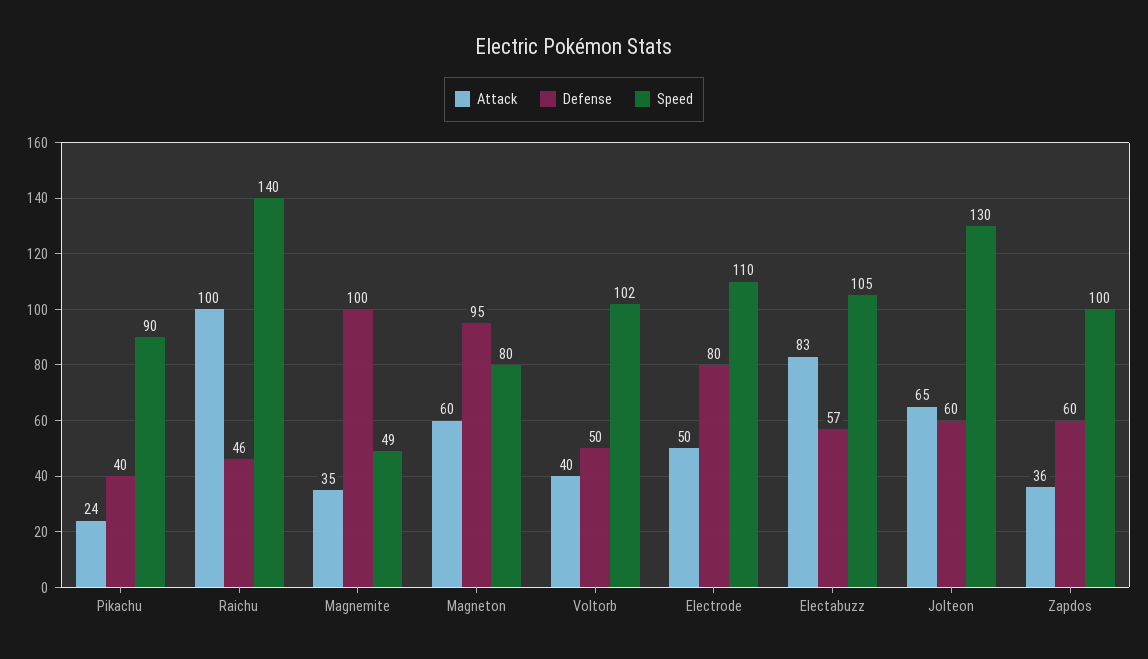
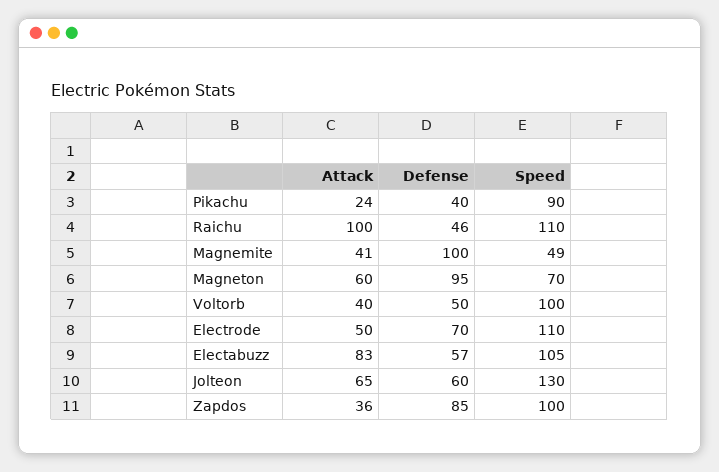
  {
    "Attack": {
      "Pikachu": 24,
      "Raichu": 100,
-     "Magnemite": 35,
+     "Magnemite": 41,
      "Magneton": 60,
      "Voltorb": 40,
      "Electrode": 50,
      "Electabuzz": 83,
      "Jolteon": 65,
      "Zapdos": 36
    },
    "Defense": {
      "Pikachu": 40,
      "Raichu": 46,
      "Magnemite": 100,
      "Magneton": 95,
      "Voltorb": 50,
-     "Electrode": 80,
+     "Electrode": 70,
      "Electabuzz": 57,
      "Jolteon": 60,
-     "Zapdos": 60
+     "Zapdos": 85
    },
    "Speed": {
      "Pikachu": 90,
-     "Raichu": 140,
+     "Raichu": 110,
      "Magnemite": 49,
-     "Magneton": 80,
+     "Magneton": 70,
-     "Voltorb": 102,
+     "Voltorb": 100,
      "Electrode": 110,
      "Electabuzz": 105,
      "Jolteon": 130,
      "Zapdos": 100
    }
  }

